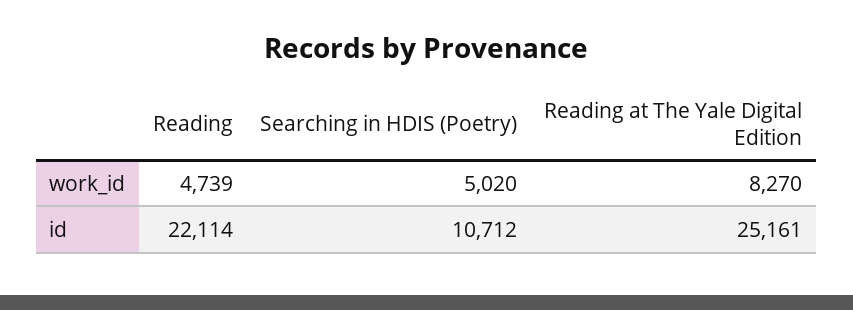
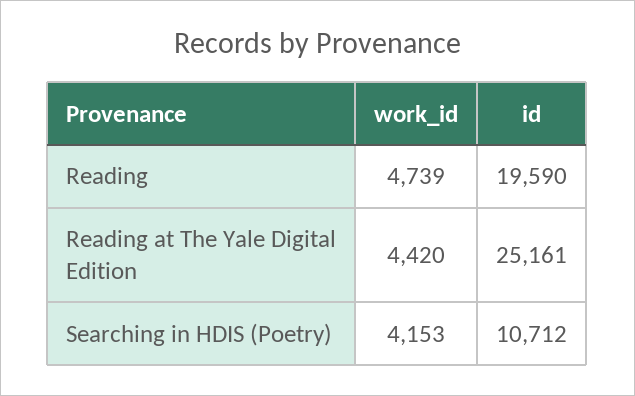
  {
    "Reading": {
      "work_id": 4739,
-     "id": 22114
+     "id": 19590
    },
    "Searching in HDIS (Poetry)": {
-     "work_id": 5020,
+     "work_id": 4153,
      "id": 10712
    },
    "Reading at The Yale Digital Edition": {
-     "work_id": 8270,
+     "work_id": 4420,
      "id": 25161
    }
  }

